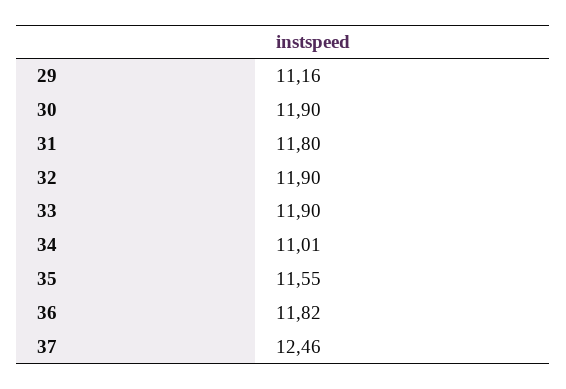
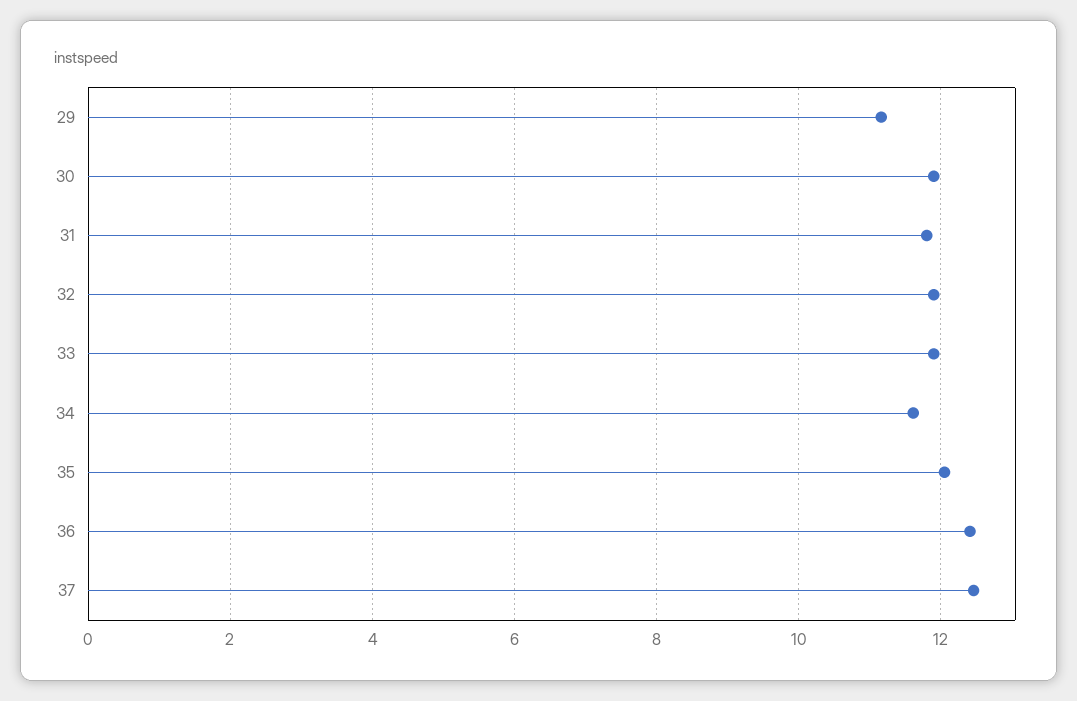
  {
    "29": 11.16,
    "30": 11.9,
    "31": 11.8,
    "32": 11.9,
    "33": 11.9,
-   "34": 11.01,
+   "34": 11.6,
-   "35": 11.55,
+   "35": 12,
-   "36": 11.82,
+   "36": 12.4,
    "37": 12.46
  }

